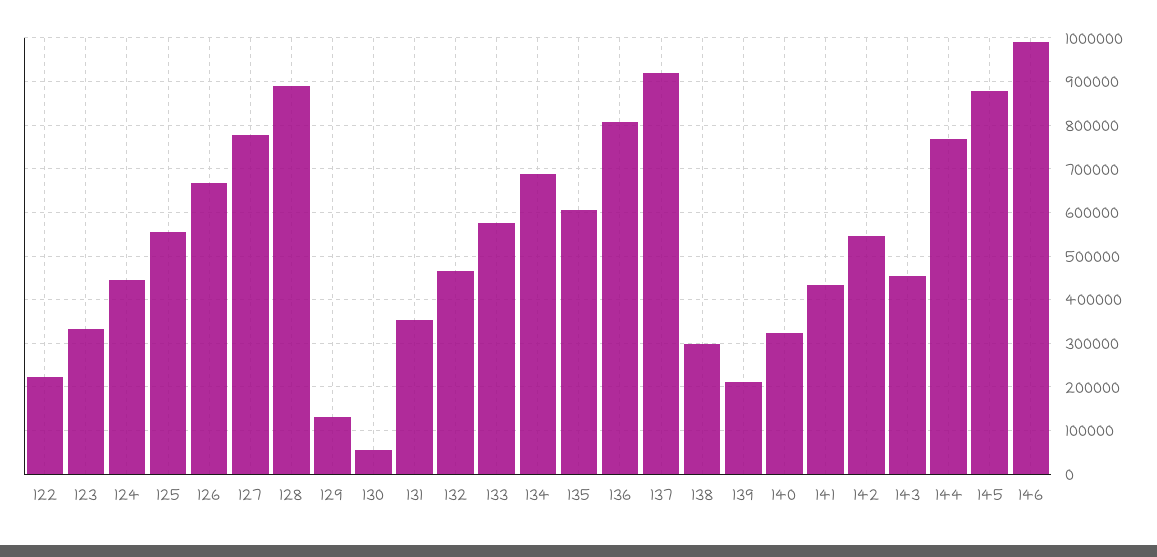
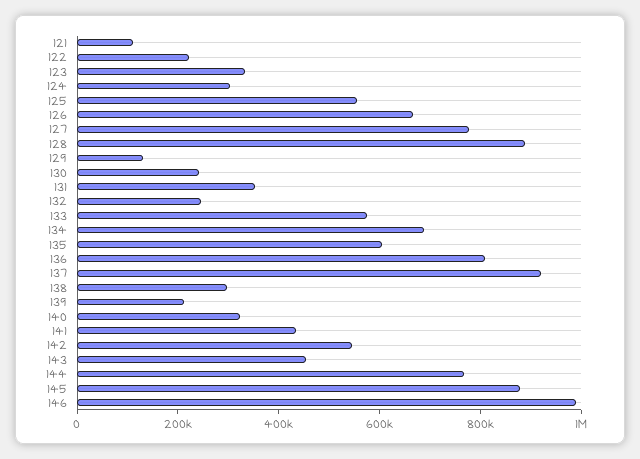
  {
    "122": 220000,
    "123": 340000,
-   "124": 440000,
+   "124": 300000,
    "125": 560000,
    "126": 660000,
    "127": 780000,
    "128": 880000,
    "129": 140000,
-   "130": 60000,
+   "130": 250000,
    "131": 360000,
-   "132": 460000,
+   "132": 250000,
    "133": 580000,
    "134": 680000,
    "135": 600000,
    "136": 800000,
    "137": 920000,
    "138": 300000,
    "139": 220000,
    "140": 320000,
    "141": 440000,
    "142": 540000,
    "143": 460000,
    "144": 760000,
    "145": 880000,
-   "146": 980000
+   "146": 980000,
+   "121": 100000
  }

